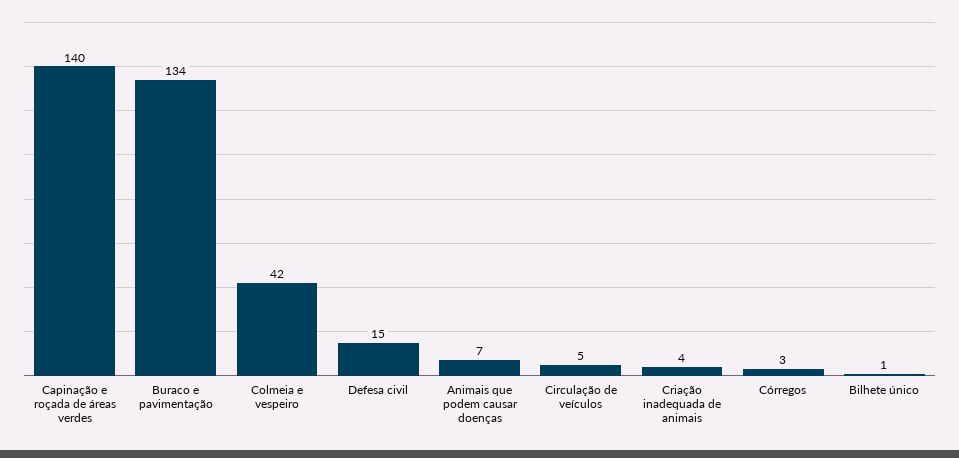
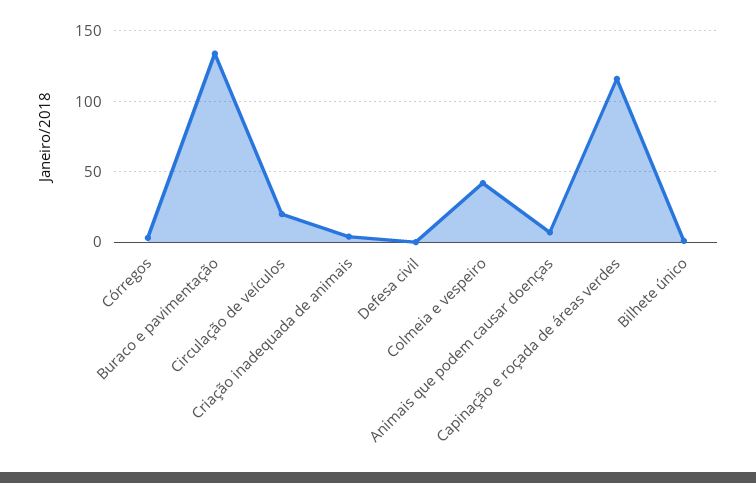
  {
-   "Capinação e roçada de áreas verdes": 140,
+   "Capinação e roçada de áreas verdes": 115,
    "Buraco e pavimentação": 134,
    "Colmeia e vespeiro": 42,
-   "Defesa civil": 15,
+   "Defesa civil": 0,
    "Animais que podem causar doenças": 7,
-   "Circulação de veículos": 5,
+   "Circulação de veículos": 20,
    "Criação inadequada de animais": 4,
    "Córregos": 3,
    "Bilhete único": 1
  }

